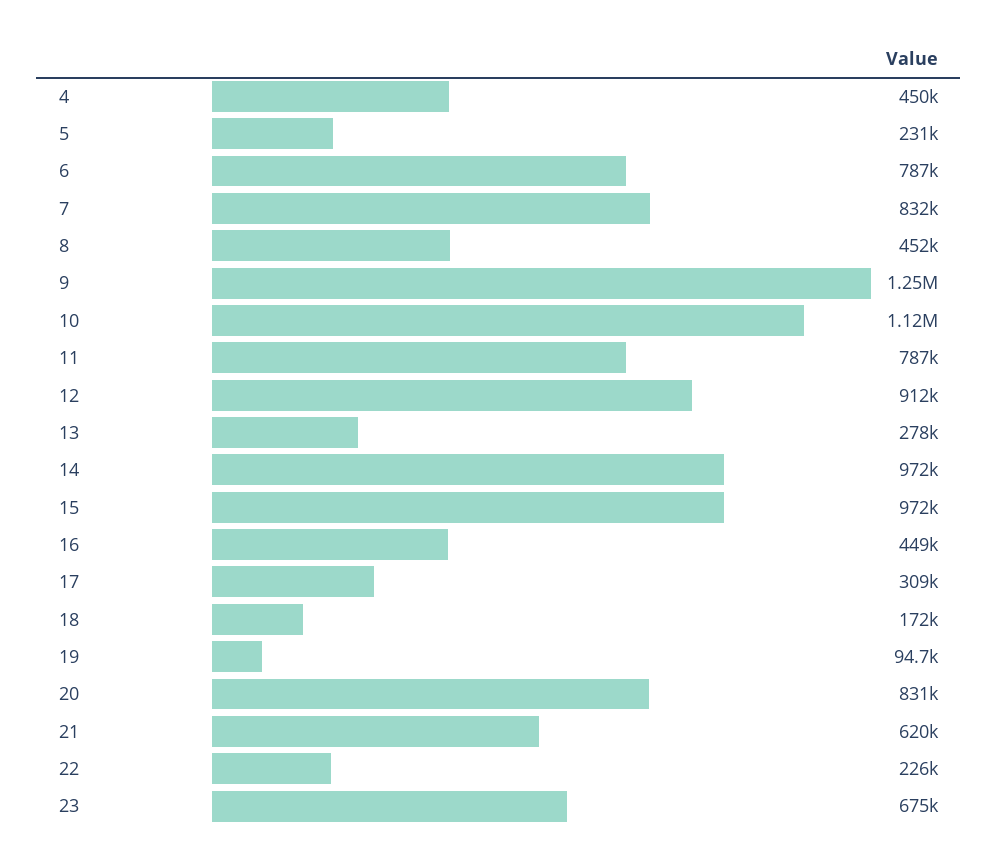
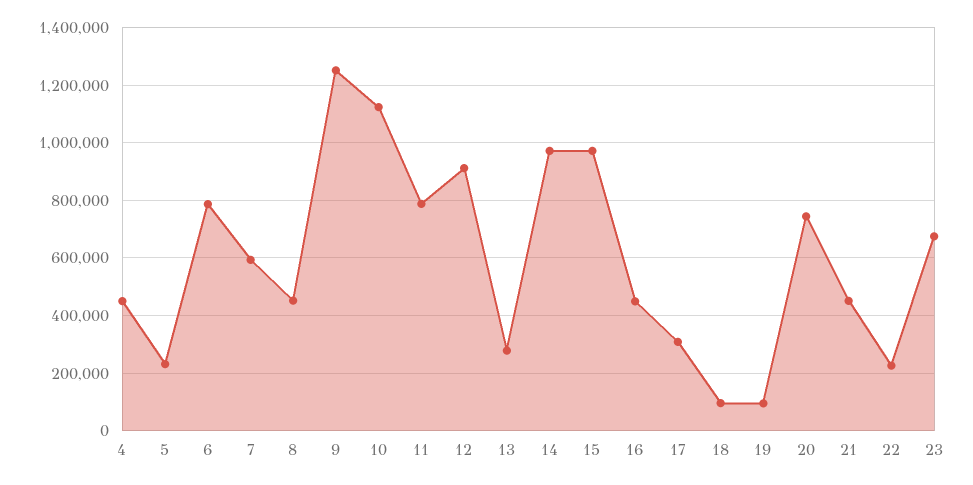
  {
    "4": 450000,
    "5": 231000,
    "6": 787000,
-   "7": 832000,
+   "7": 600000,
    "8": 452000,
    "9": 1250000,
    "10": 1120000,
    "11": 787000,
    "12": 912000,
    "13": 278000,
    "14": 972000,
    "15": 972000,
    "16": 449000,
    "17": 309000,
-   "18": 172000,
+   "18": 100000,
    "19": 94700,
-   "20": 831000,
+   "20": 750000,
-   "21": 620000,
+   "21": 450000,
    "22": 226000,
    "23": 675000
  }

